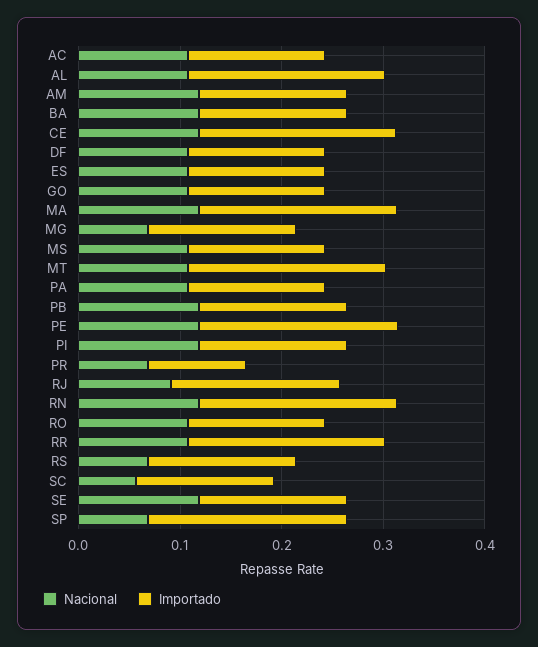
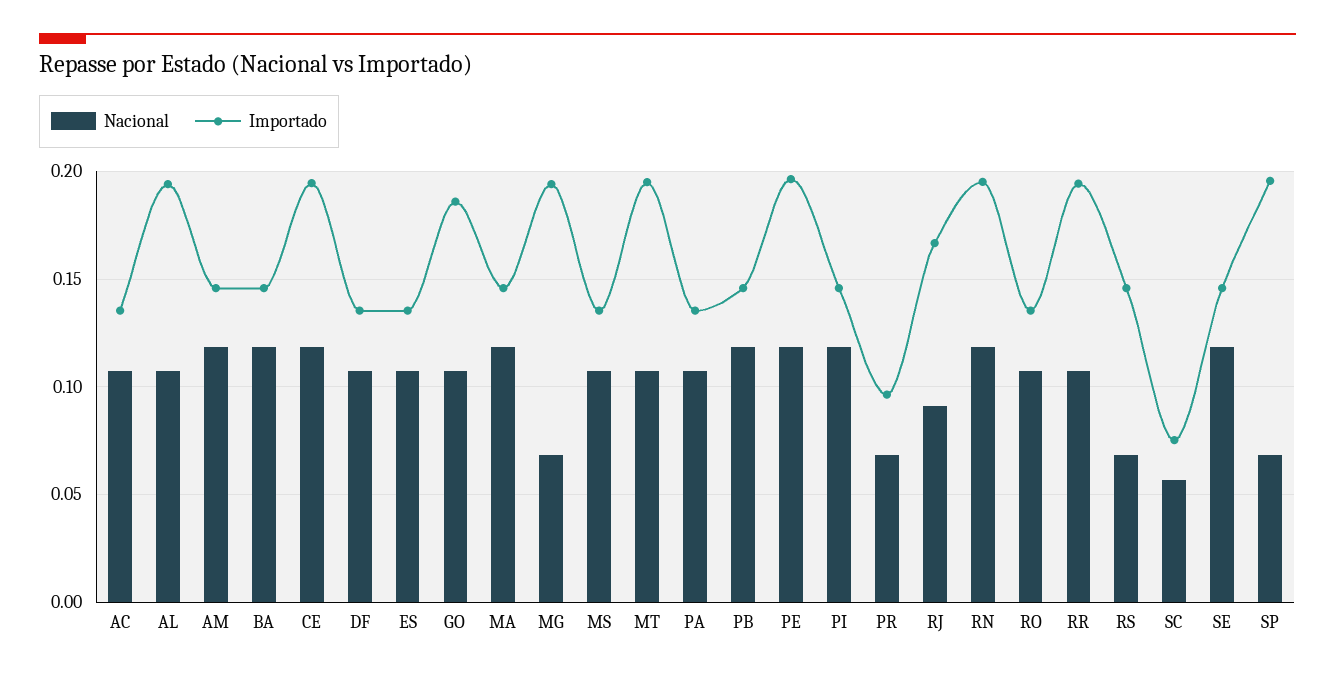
  {
    "Nacional": {
      "AC": 0.11,
      "AL": 0.11,
      "AM": 0.12,
      "BA": 0.12,
      "CE": 0.12,
      "DF": 0.11,
      "ES": 0.11,
      "GO": 0.11,
      "MA": 0.12,
      "MG": 0.07,
      "MS": 0.11,
      "MT": 0.11,
      "PA": 0.11,
      "PB": 0.12,
      "PE": 0.12,
      "PI": 0.12,
      "PR": 0.07,
      "RJ": 0.09,
      "RN": 0.12,
      "RO": 0.11,
      "RR": 0.11,
      "RS": 0.07,
      "SC": 0.055,
      "SE": 0.12,
      "SP": 0.07
    },
    "Importado": {
      "AC": 0.135,
      "AL": 0.195,
      "AM": 0.145,
      "BA": 0.145,
      "CE": 0.195,
      "DF": 0.135,
      "ES": 0.135,
-     "GO": 0.14,
+     "GO": 0.185,
-     "MA": 0.2,
+     "MA": 0.145,
-     "MG": 0.14,
+     "MG": 0.195,
      "MS": 0.135,
      "MT": 0.195,
      "PA": 0.135,
      "PB": 0.145,
      "PE": 0.195,
      "PI": 0.145,
      "PR": 0.095,
      "RJ": 0.165,
      "RN": 0.195,
      "RO": 0.135,
      "RR": 0.195,
      "RS": 0.145,
-     "SC": 0.14,
+     "SC": 0.075,
      "SE": 0.145,
      "SP": 0.195
    }
  }

